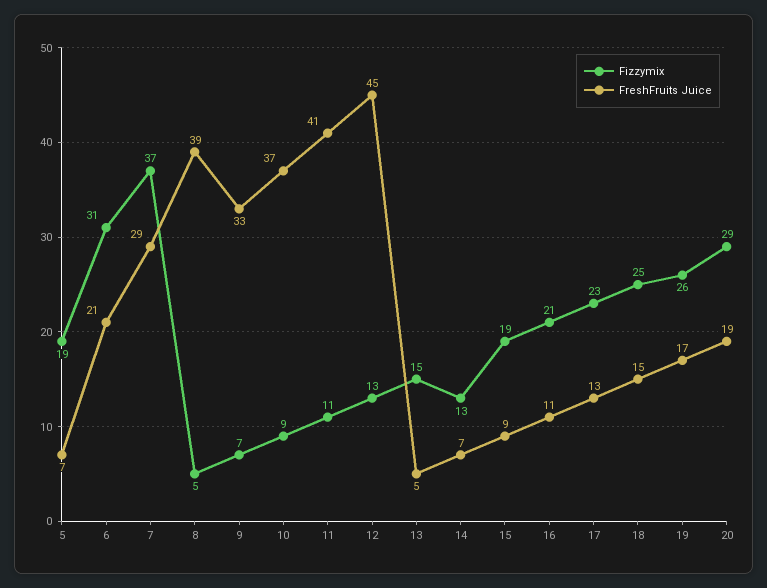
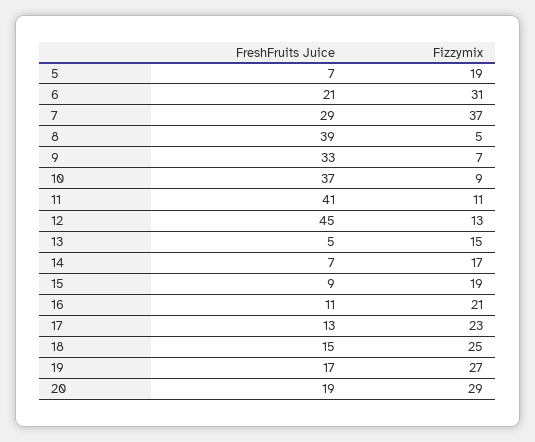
  {
    "Fizzymix": {
      "5": 19,
      "6": 31,
      "7": 37,
      "8": 5,
      "9": 7,
      "10": 9,
      "11": 11,
      "12": 13,
      "13": 15,
-     "14": 13,
+     "14": 17,
      "15": 19,
      "16": 21,
      "17": 23,
      "18": 25,
-     "19": 26,
+     "19": 27,
      "20": 29
    },
    "FreshFruits Juice": {
      "5": 7,
      "6": 21,
      "7": 29,
      "8": 39,
      "9": 33,
      "10": 37,
      "11": 41,
      "12": 45,
      "13": 5,
      "14": 7,
      "15": 9,
      "16": 11,
      "17": 13,
      "18": 15,
      "19": 17,
      "20": 19
    }
  }

